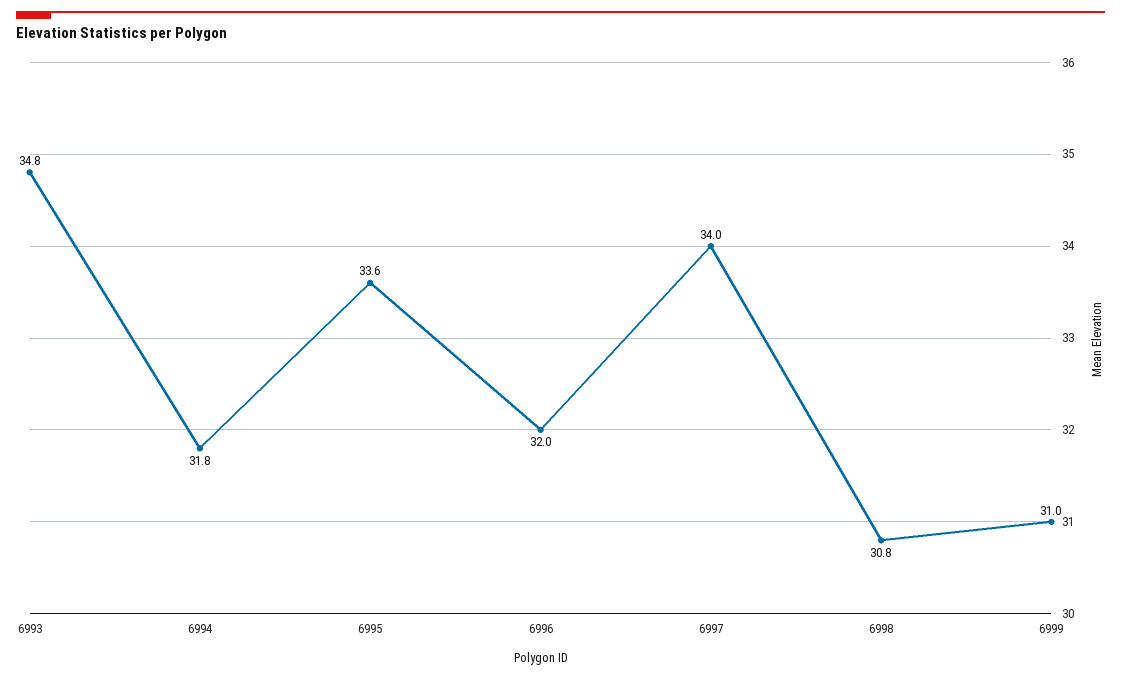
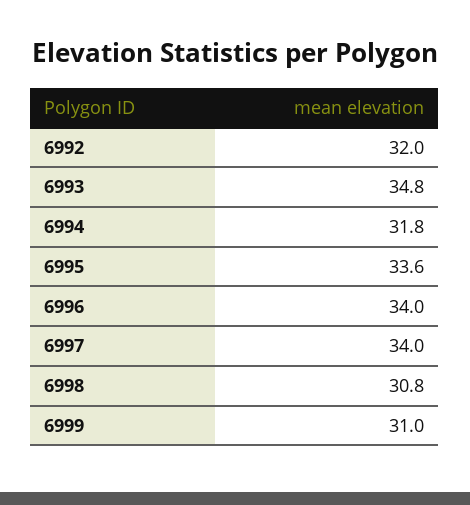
  {
    "6993": 34.8,
    "6994": 31.8,
    "6995": 33.6,
-   "6996": 32,
+   "6996": 34,
    "6997": 34,
    "6998": 30.8,
-   "6999": 31
+   "6999": 31,
+   "6992": 32
  }

